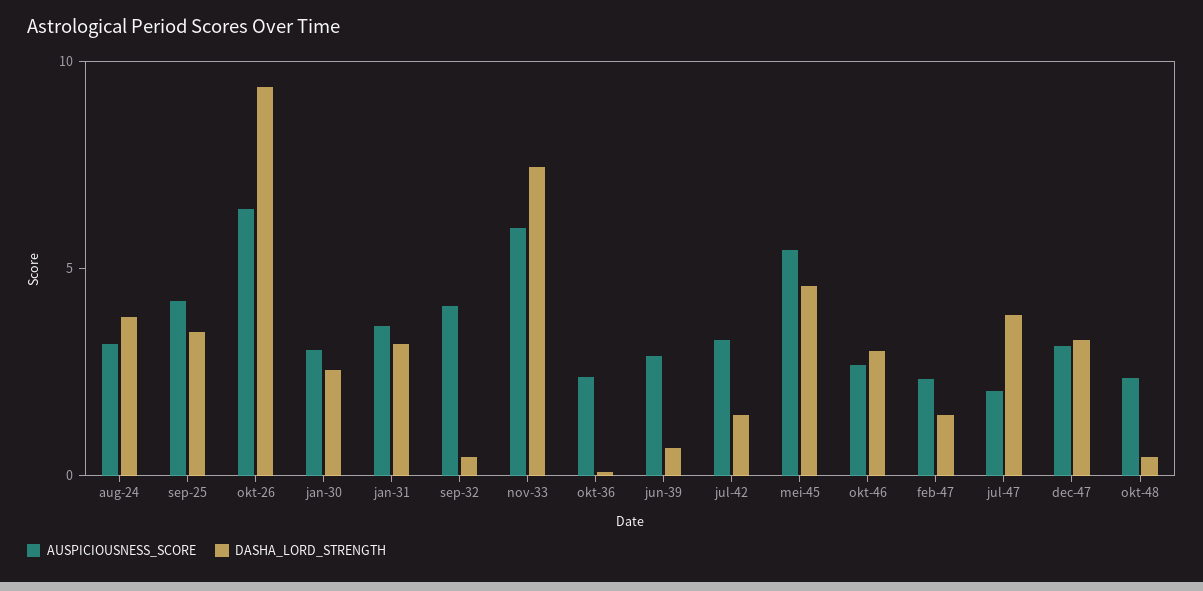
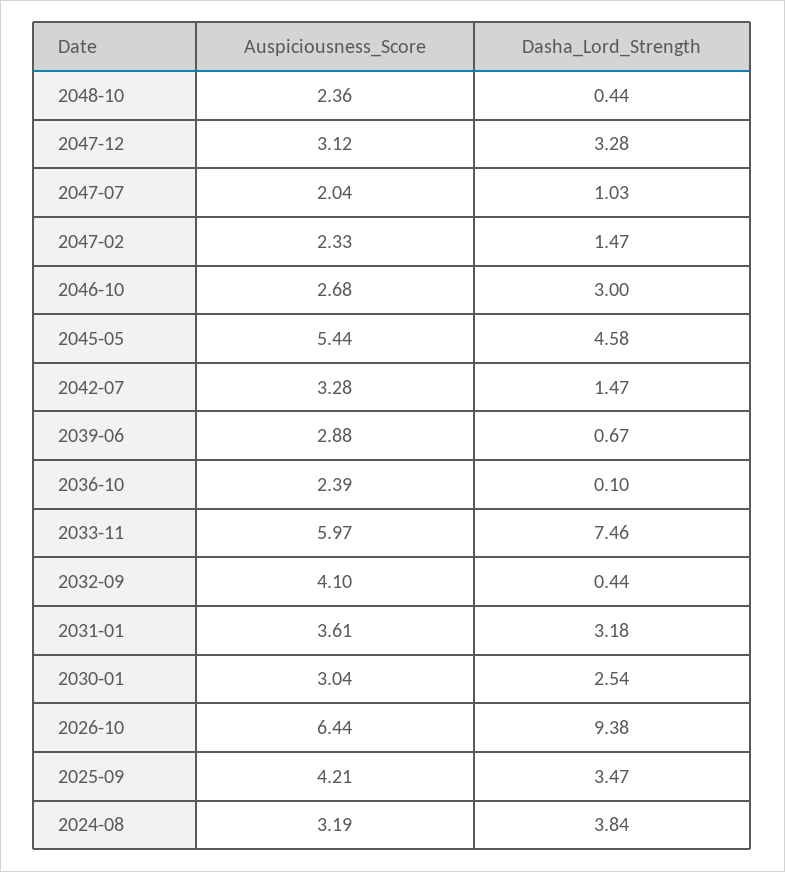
  {
    "AUSPICIOUSNESS_SCORE": {
      "aug-24": 3.19,
      "sep-25": 4.21,
      "okt-26": 6.44,
      "jan-30": 3.04,
      "jan-31": 3.61,
      "sep-32": 4.1,
      "nov-33": 5.97,
      "okt-36": 2.39,
      "jun-39": 2.88,
      "jul-42": 3.28,
      "mei-45": 5.44,
      "okt-46": 2.68,
      "feb-47": 2.33,
      "jul-47": 2.04,
      "dec-47": 3.12,
      "okt-48": 2.36
    },
    "DASHA_LORD_STRENGTH": {
      "aug-24": 3.84,
      "sep-25": 3.47,
      "okt-26": 9.38,
      "jan-30": 2.54,
      "jan-31": 3.18,
      "sep-32": 0.44,
      "nov-33": 7.46,
      "okt-36": 0.1,
      "jun-39": 0.67,
      "jul-42": 1.47,
      "mei-45": 4.58,
      "okt-46": 3,
      "feb-47": 1.47,
-     "jul-47": 4,
+     "jul-47": 1.03,
      "dec-47": 3.28,
      "okt-48": 0.44
    }
  }

